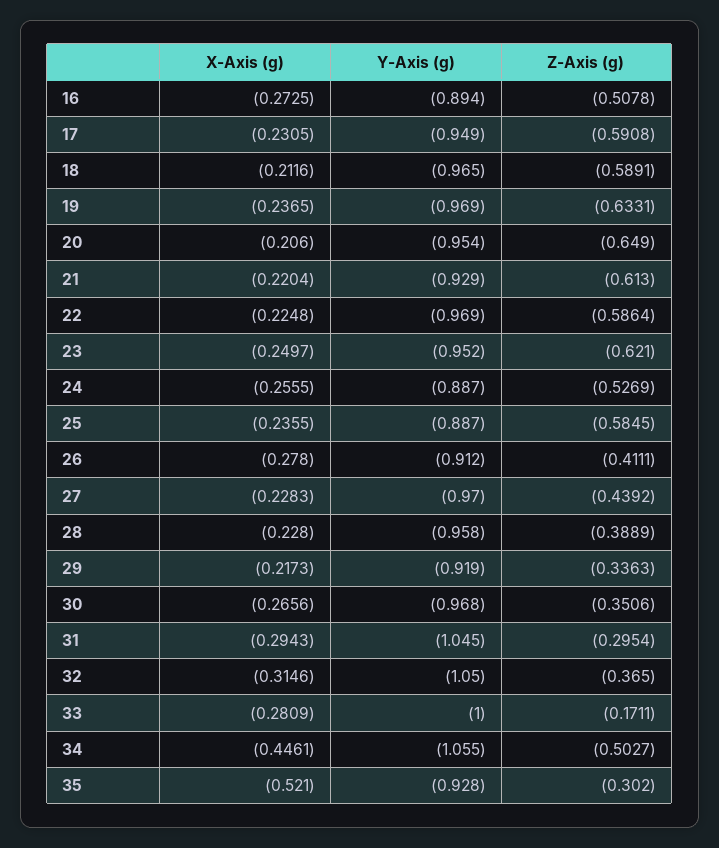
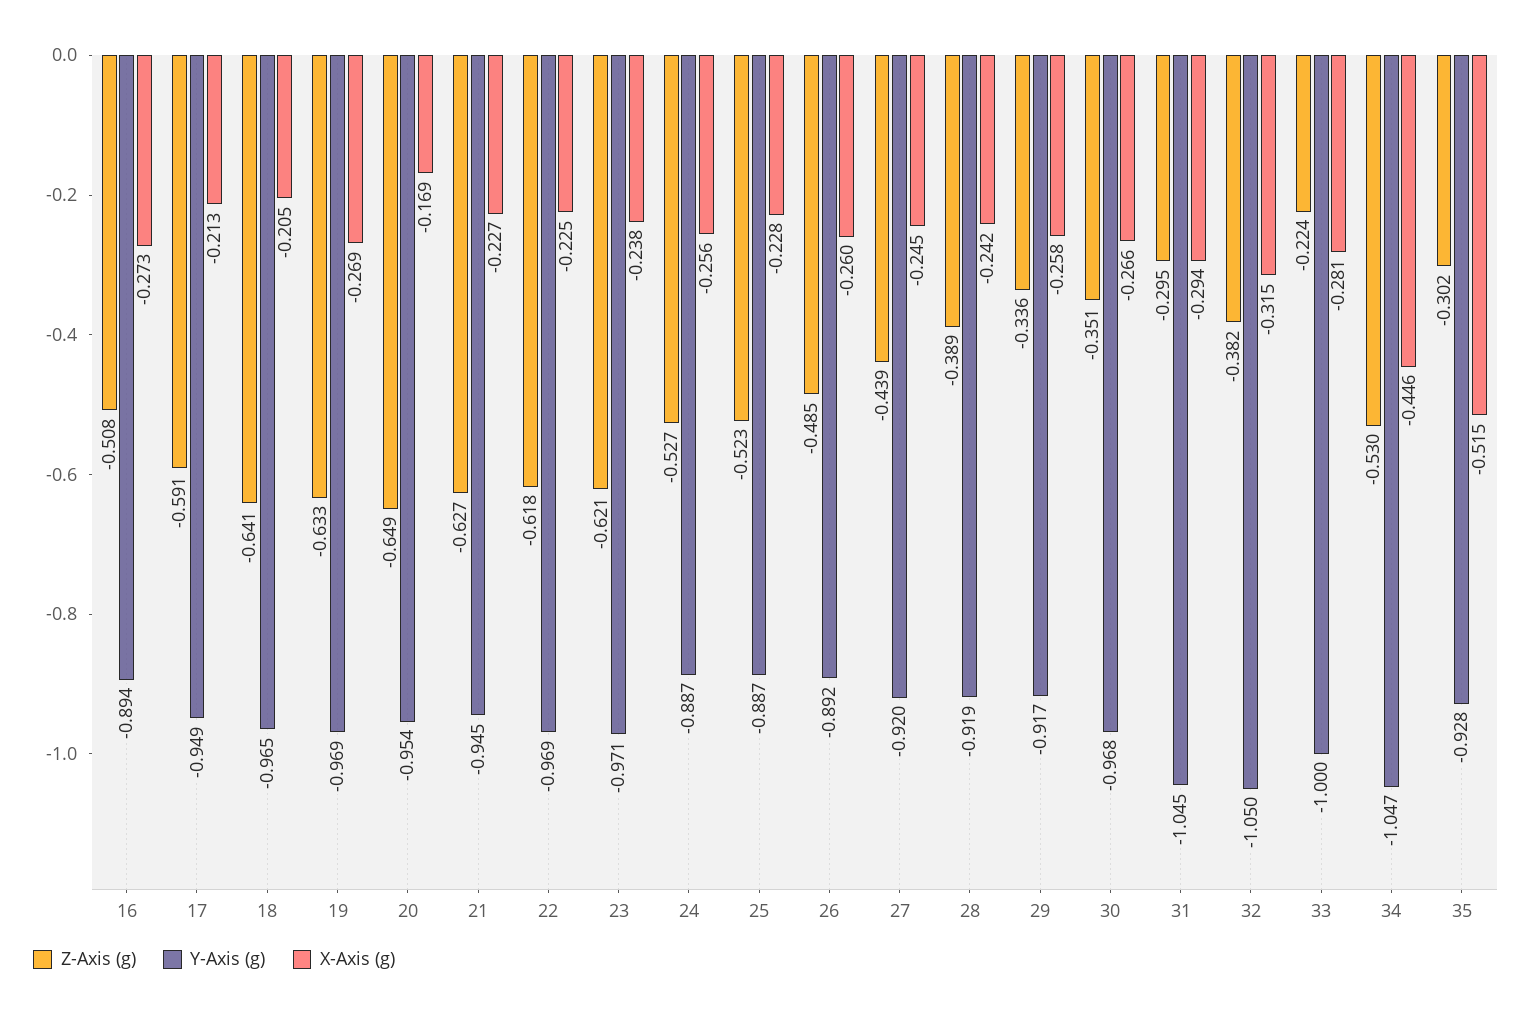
  {
    "X-Axis (g)": {
      "16": -0.2725,
-     "17": -0.2305,
+     "17": -0.213,
-     "18": -0.2116,
+     "18": -0.205,
-     "19": -0.2365,
+     "19": -0.269,
-     "20": -0.206,
+     "20": -0.169,
-     "21": -0.2204,
+     "21": -0.227,
      "22": -0.2248,
-     "23": -0.2497,
+     "23": -0.238,
      "24": -0.2555,
-     "25": -0.2355,
+     "25": -0.228,
-     "26": -0.278,
+     "26": -0.26,
-     "27": -0.2283,
+     "27": -0.245,
-     "28": -0.228,
+     "28": -0.242,
-     "29": -0.2173,
+     "29": -0.258,
      "30": -0.2656,
      "31": -0.2943,
      "32": -0.3146,
      "33": -0.2809,
      "34": -0.4461,
-     "35": -0.521
+     "35": -0.515
    },
    "Y-Axis (g)": {
      "16": -0.894,
      "17": -0.949,
      "18": -0.965,
      "19": -0.969,
      "20": -0.954,
-     "21": -0.929,
+     "21": -0.945,
      "22": -0.969,
-     "23": -0.952,
+     "23": -0.971,
      "24": -0.887,
      "25": -0.887,
-     "26": -0.912,
+     "26": -0.892,
-     "27": -0.97,
+     "27": -0.92,
-     "28": -0.958,
+     "28": -0.919,
-     "29": -0.919,
+     "29": -0.917,
      "30": -0.968,
      "31": -1.045,
      "32": -1.05,
      "33": -1,
-     "34": -1.055,
+     "34": -1.047,
      "35": -0.928
    },
    "Z-Axis (g)": {
      "16": -0.5078,
      "17": -0.5908,
-     "18": -0.5891,
+     "18": -0.641,
      "19": -0.6331,
      "20": -0.649,
-     "21": -0.613,
+     "21": -0.627,
-     "22": -0.5864,
+     "22": -0.618,
      "23": -0.621,
      "24": -0.5269,
-     "25": -0.5845,
+     "25": -0.523,
-     "26": -0.4111,
+     "26": -0.485,
      "27": -0.4392,
      "28": -0.3889,
      "29": -0.3363,
      "30": -0.3506,
      "31": -0.2954,
-     "32": -0.365,
+     "32": -0.382,
-     "33": -0.1711,
+     "33": -0.224,
-     "34": -0.5027,
+     "34": -0.53,
      "35": -0.302
    }
  }

